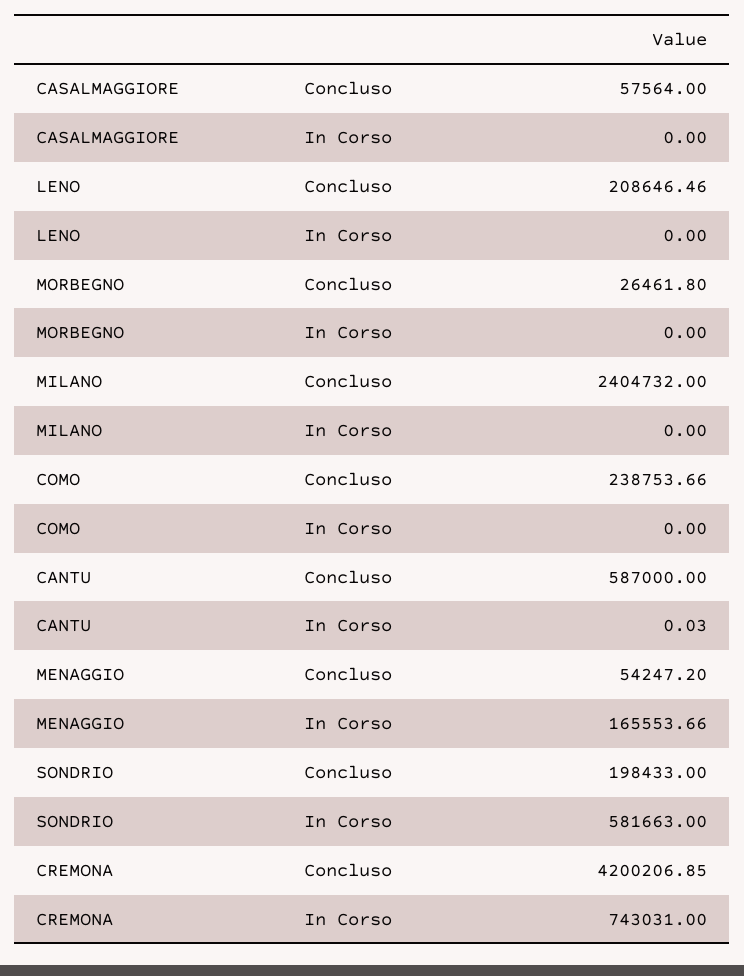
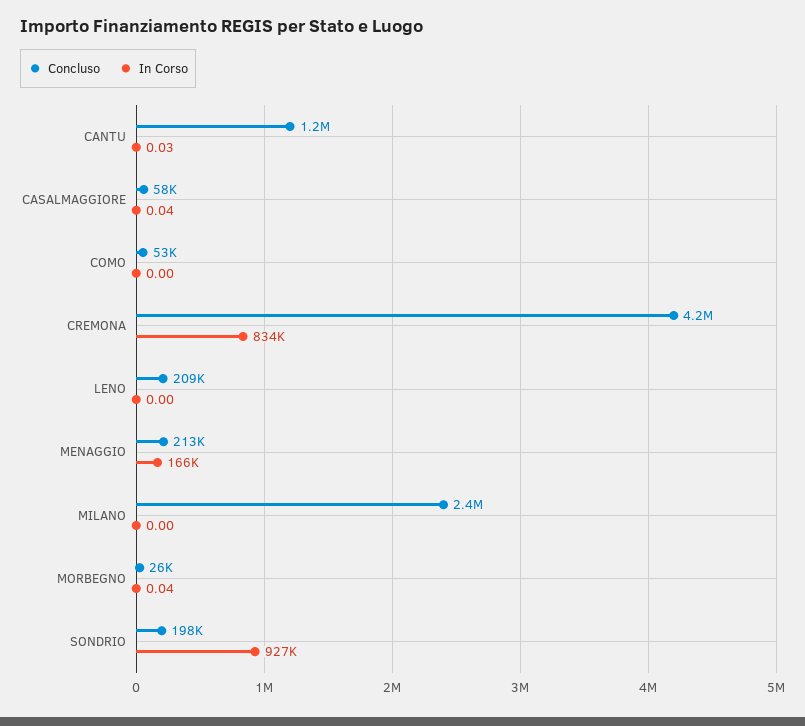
  {
    "Concluso": {
      "CASALMAGGIORE": 57564,
      "LENO": 208646.46,
      "MORBEGNO": 26461.8,
      "MILANO": 2404732,
-     "COMO": 238753.66,
+     "COMO": 53000,
-     "CANTU": 587000,
+     "CANTU": 1200000,
-     "MENAGGIO": 54247.2,
+     "MENAGGIO": 213000,
      "SONDRIO": 198433,
      "CREMONA": 4200206.85
    },
    "In Corso": {
-     "CASALMAGGIORE": 0,
+     "CASALMAGGIORE": 0.04,
      "LENO": 0,
-     "MORBEGNO": 0,
+     "MORBEGNO": 0.04,
      "MILANO": 0,
      "COMO": 0,
      "CANTU": 0.03,
      "MENAGGIO": 165553.66,
-     "SONDRIO": 581663,
+     "SONDRIO": 927000,
-     "CREMONA": 743031
+     "CREMONA": 834000
    }
  }

